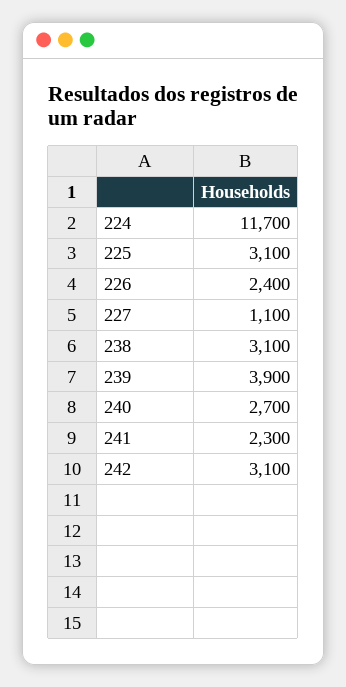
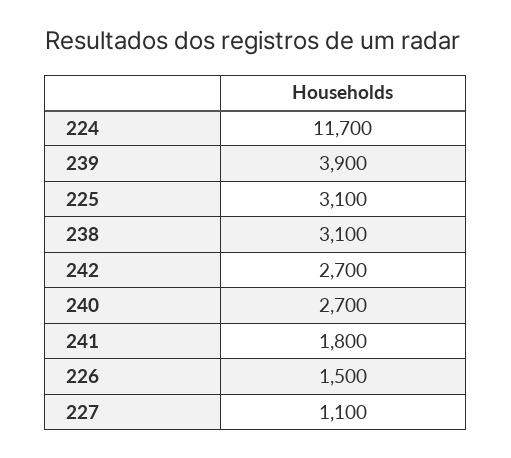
  {
    "224": 11700,
    "225": 3100,
-   "226": 2400,
+   "226": 1500,
    "227": 1100,
    "238": 3100,
    "239": 3900,
    "240": 2700,
-   "241": 2300,
+   "241": 1800,
-   "242": 3100
+   "242": 2700
  }

